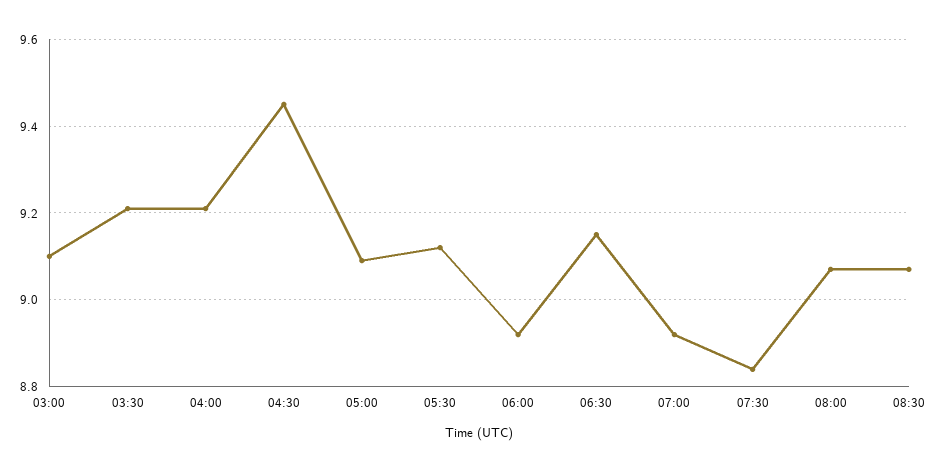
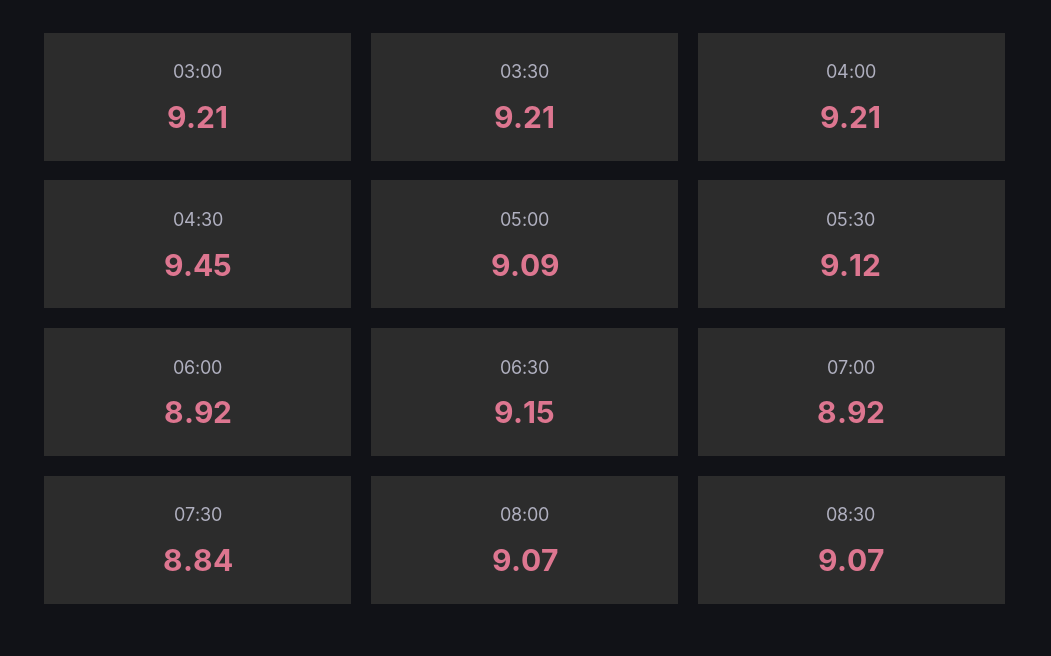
  {
-   "03:00": 9.1,
+   "03:00": 9.21,
    "03:30": 9.21,
    "04:00": 9.21,
    "04:30": 9.45,
    "05:00": 9.09,
    "05:30": 9.12,
    "06:00": 8.92,
    "06:30": 9.15,
    "07:00": 8.92,
    "07:30": 8.84,
    "08:00": 9.07,
    "08:30": 9.07
  }

